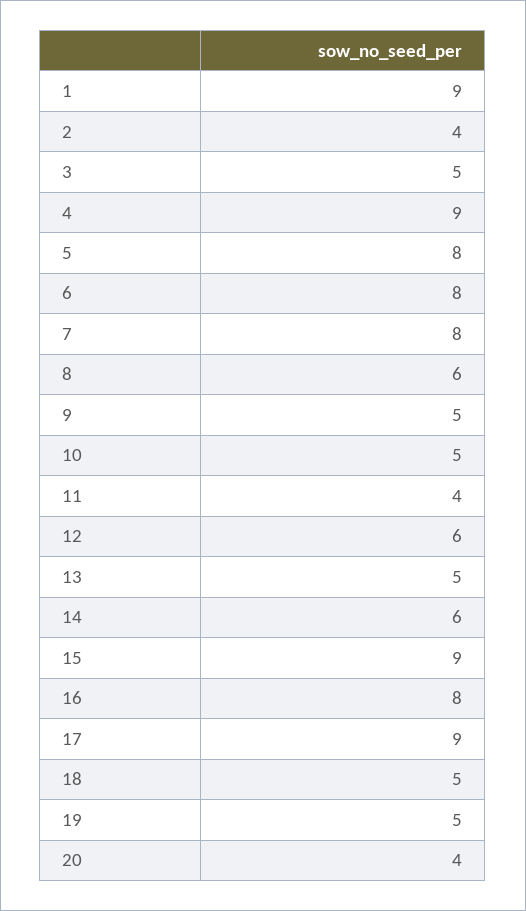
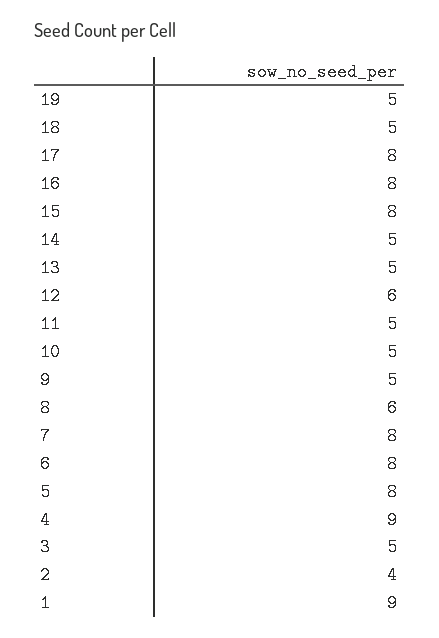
  {
    "1": 9,
    "2": 4,
    "3": 5,
    "4": 9,
    "5": 8,
    "6": 8,
    "7": 8,
    "8": 6,
    "9": 5,
    "10": 5,
-   "11": 4,
+   "11": 5,
    "12": 6,
    "13": 5,
-   "14": 6,
+   "14": 5,
-   "15": 9,
+   "15": 8,
    "16": 8,
-   "17": 9,
+   "17": 8,
    "18": 5,
-   "19": 5,
+   "19": 5
-   "20": 4
  }

